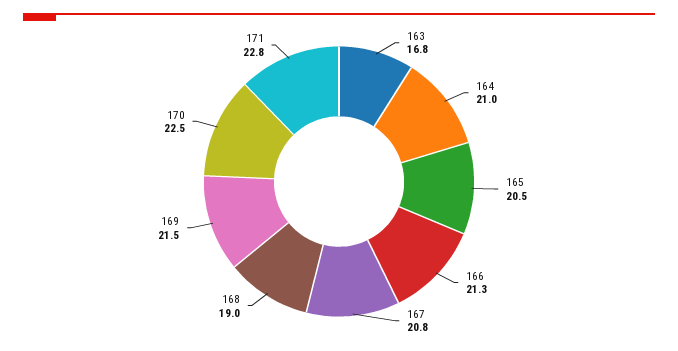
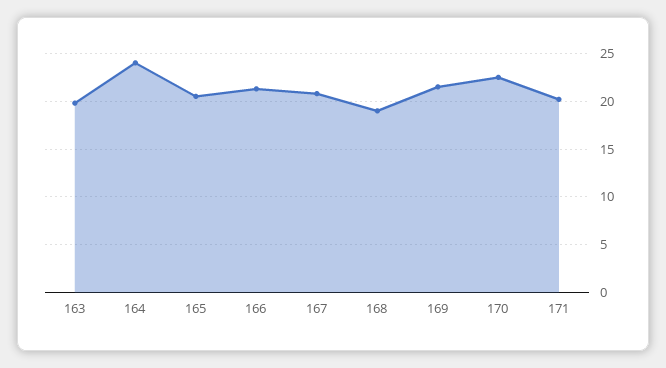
  {
-   "163": 16.8,
+   "163": 20,
-   "164": 21,
+   "164": 24,
    "165": 20.5,
    "166": 21.3,
    "167": 20.8,
    "168": 19,
    "169": 21.5,
    "170": 22.5,
-   "171": 22.8
+   "171": 20
  }

